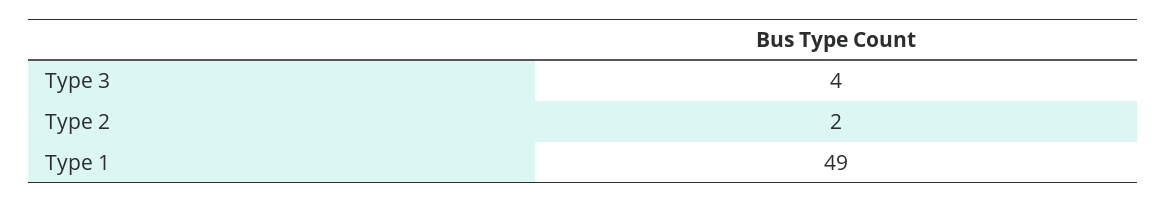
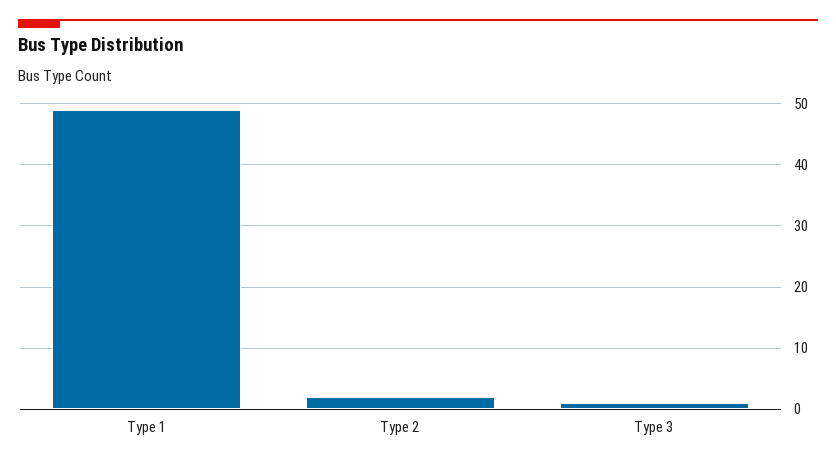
  {
-   "Type 3": 4,
+   "Type 3": 1,
    "Type 2": 2,
    "Type 1": 49
  }

